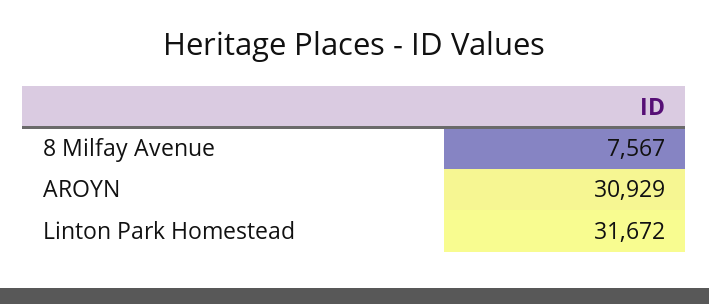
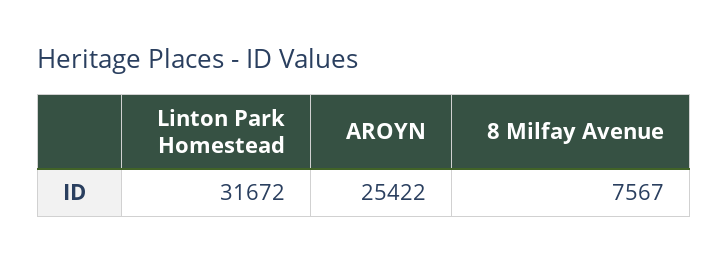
  {
    "8 Milfay Avenue": 7567,
-   "AROYN": 30929,
+   "AROYN": 25422,
    "Linton Park Homestead": 31672
  }

